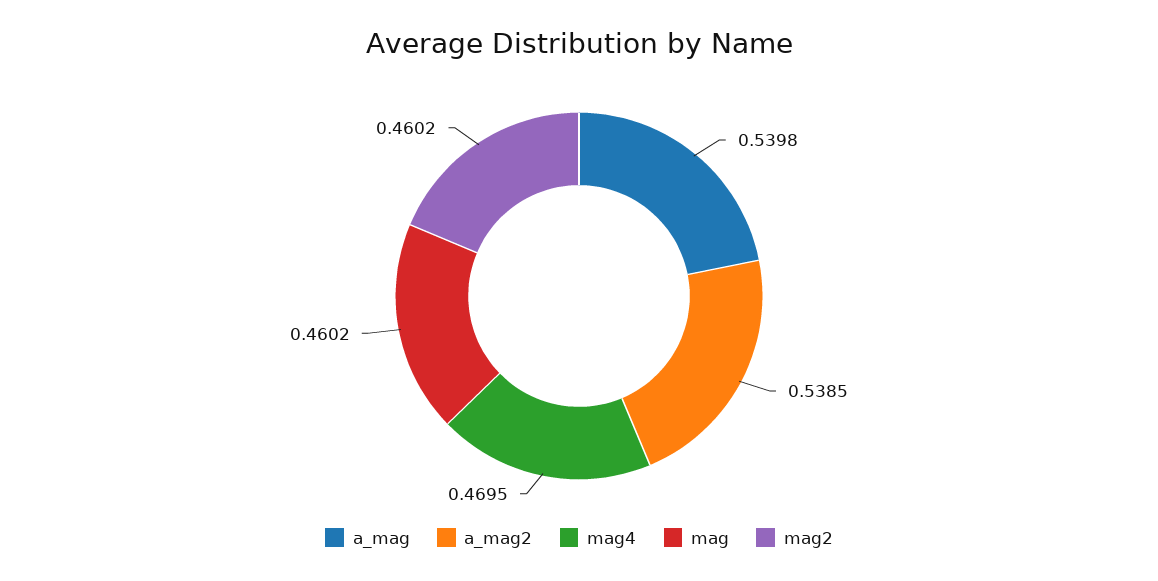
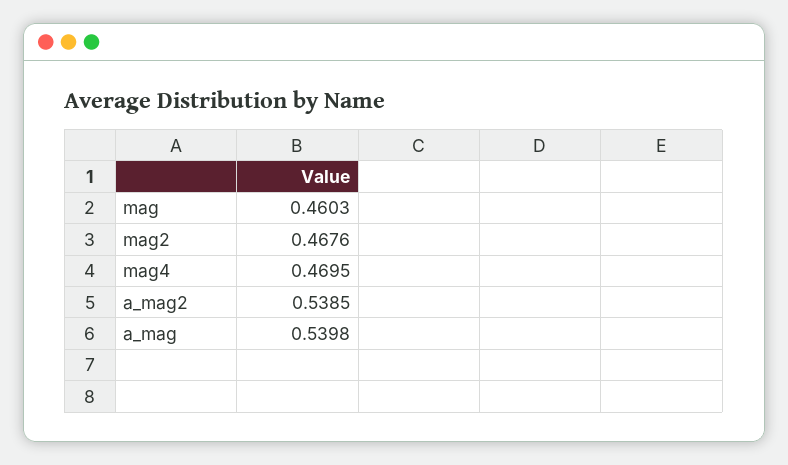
  {
    "a_mag": 0.5398,
    "a_mag2": 0.5385,
    "mag4": 0.4695,
-   "mag": 0.4602,
+   "mag": 0.4603,
-   "mag2": 0.4602
+   "mag2": 0.4676
  }

